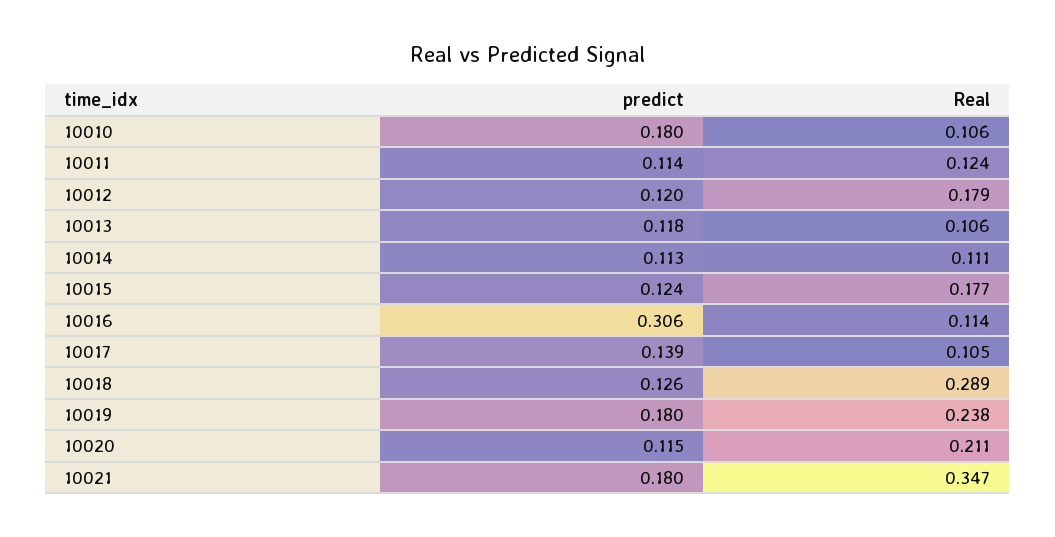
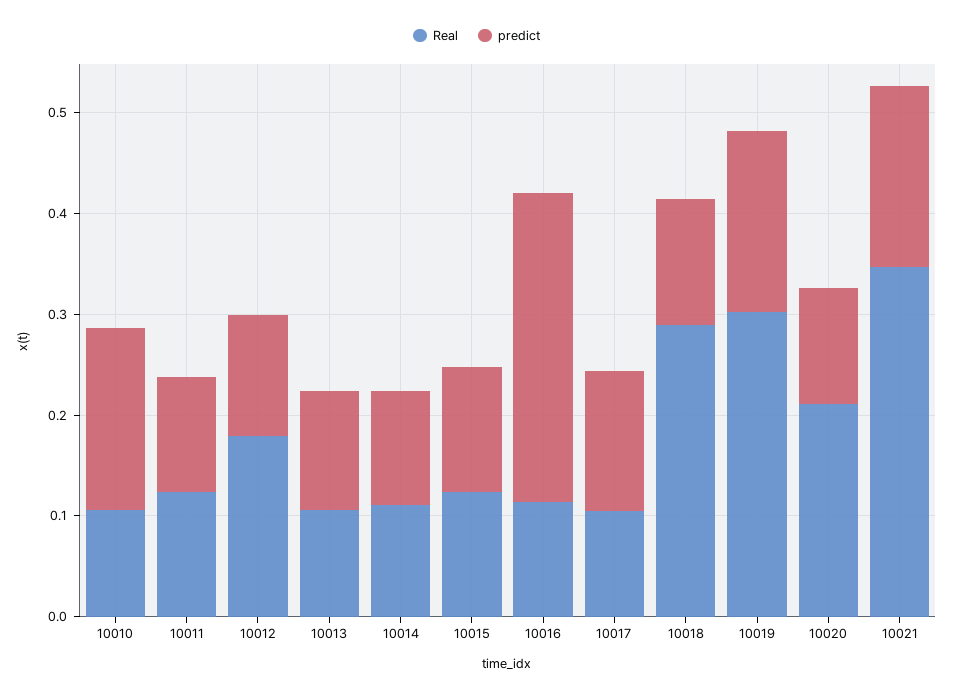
  {
    "predict": {
      "10010": 0.18,
      "10011": 0.114,
      "10012": 0.12,
      "10013": 0.118,
      "10014": 0.113,
      "10015": 0.124,
      "10016": 0.306,
      "10017": 0.139,
      "10018": 0.126,
      "10019": 0.18,
      "10020": 0.115,
      "10021": 0.18
    },
    "Real": {
      "10010": 0.106,
      "10011": 0.124,
      "10012": 0.179,
      "10013": 0.106,
      "10014": 0.111,
-     "10015": 0.177,
+     "10015": 0.12,
      "10016": 0.114,
      "10017": 0.105,
      "10018": 0.289,
-     "10019": 0.238,
+     "10019": 0.3,
      "10020": 0.211,
      "10021": 0.347
    }
  }

